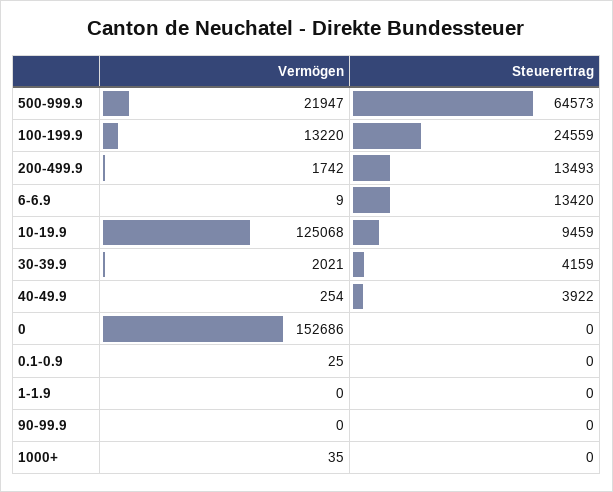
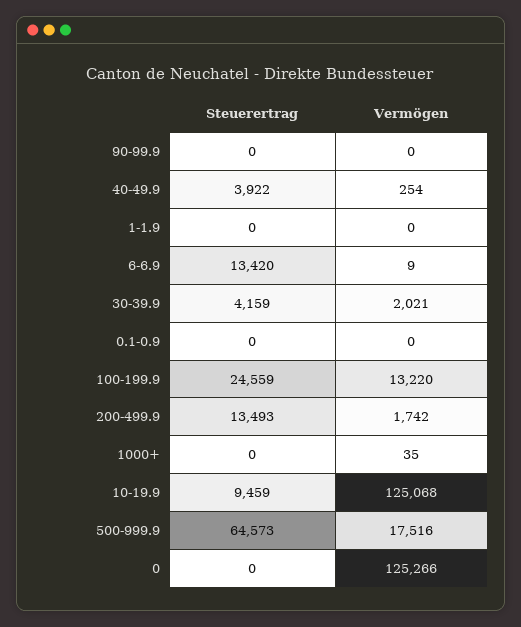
  {
    "Vermögen": {
-     "500-999.9": 21947,
+     "500-999.9": 17516,
      "100-199.9": 13220,
      "200-499.9": 1742,
      "6-6.9": 9,
      "10-19.9": 125068,
      "30-39.9": 2021,
      "40-49.9": 254,
-     "0": 152686,
+     "0": 125266,
-     "0.1-0.9": 25,
+     "0.1-0.9": 0,
      "1-1.9": 0,
      "90-99.9": 0,
      "1000+": 35
    },
    "Steuerertrag": {
      "500-999.9": 64573,
      "100-199.9": 24559,
      "200-499.9": 13493,
      "6-6.9": 13420,
      "10-19.9": 9459,
      "30-39.9": 4159,
      "40-49.9": 3922,
      "0": 0,
      "0.1-0.9": 0,
      "1-1.9": 0,
      "90-99.9": 0,
      "1000+": 0
    }
  }

